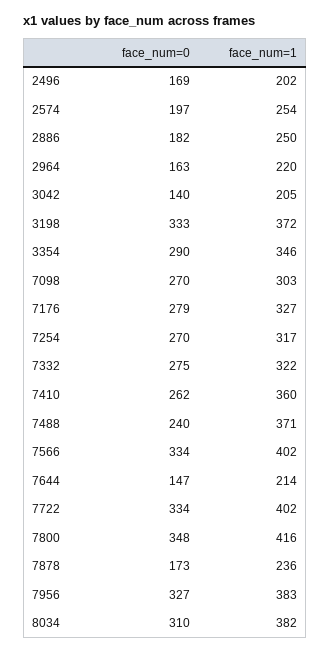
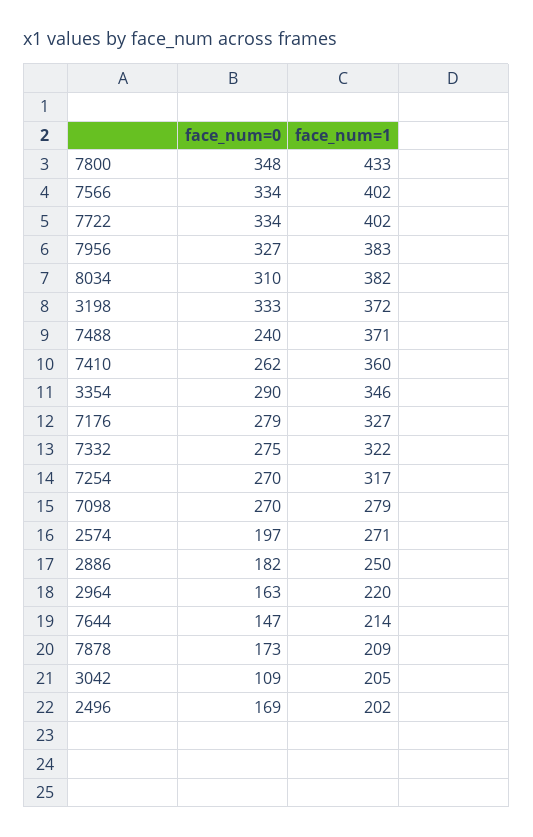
  {
    "face_num=0": {
      "2496": 169,
      "2574": 197,
      "2886": 182,
      "2964": 163,
-     "3042": 140,
+     "3042": 109,
      "3198": 333,
      "3354": 290,
      "7098": 270,
      "7176": 279,
      "7254": 270,
      "7332": 275,
      "7410": 262,
      "7488": 240,
      "7566": 334,
      "7644": 147,
      "7722": 334,
      "7800": 348,
      "7878": 173,
      "7956": 327,
      "8034": 310
    },
    "face_num=1": {
      "2496": 202,
-     "2574": 254,
+     "2574": 271,
      "2886": 250,
      "2964": 220,
      "3042": 205,
      "3198": 372,
      "3354": 346,
-     "7098": 303,
+     "7098": 279,
      "7176": 327,
      "7254": 317,
      "7332": 322,
      "7410": 360,
      "7488": 371,
      "7566": 402,
      "7644": 214,
      "7722": 402,
-     "7800": 416,
+     "7800": 433,
-     "7878": 236,
+     "7878": 209,
      "7956": 383,
      "8034": 382
    }
  }

